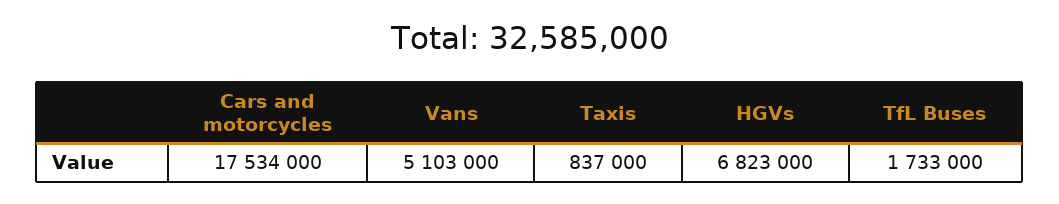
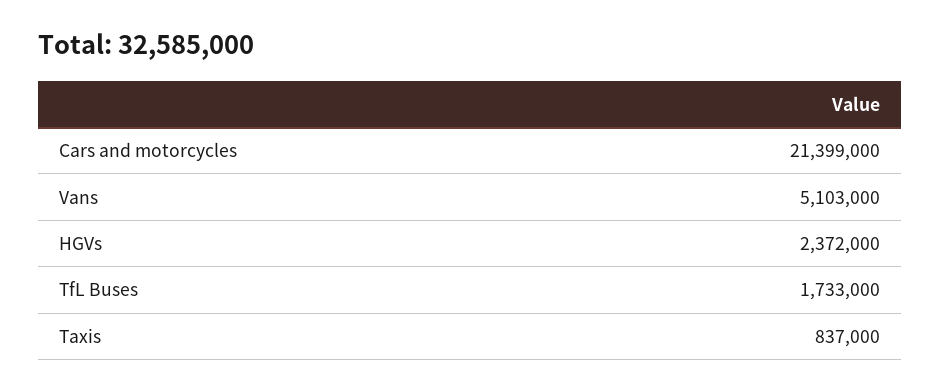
  {
-   "Cars and motorcycles": 17534000,
+   "Cars and motorcycles": 21399000,
    "Vans": 5103000,
    "Taxis": 837000,
-   "HGVs": 6823000,
+   "HGVs": 2372000,
    "TfL Buses": 1733000
  }

